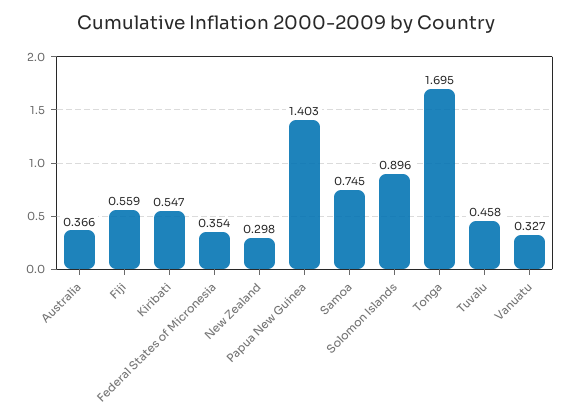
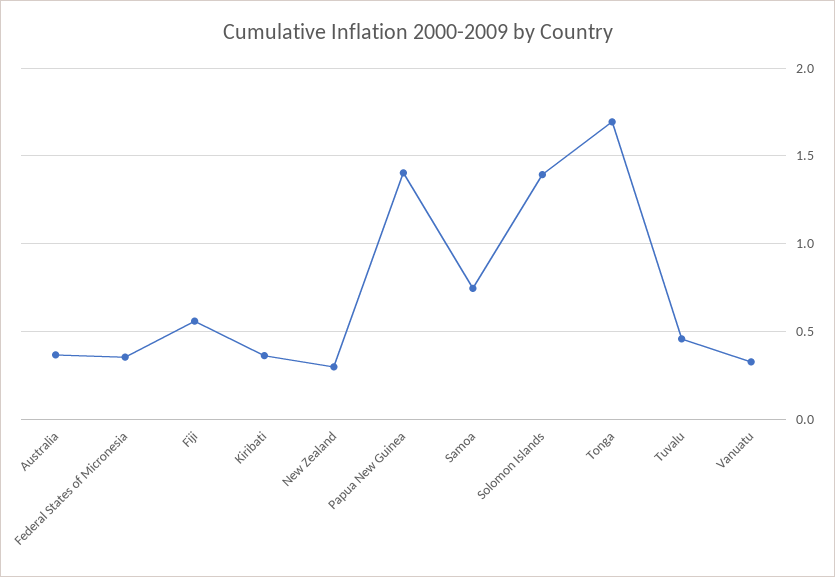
  {
    "Australia": 0.366,
    "Fiji": 0.559,
-   "Kiribati": 0.547,
+   "Kiribati": 0.35,
    "Federal States of Micronesia": 0.354,
    "New Zealand": 0.298,
    "Papua New Guinea": 1.403,
    "Samoa": 0.745,
-   "Solomon Islands": 0.896,
+   "Solomon Islands": 1.4,
    "Tonga": 1.695,
    "Tuvalu": 0.458,
    "Vanuatu": 0.327
  }

